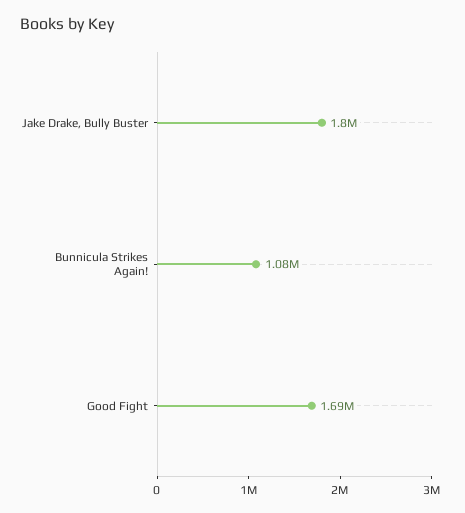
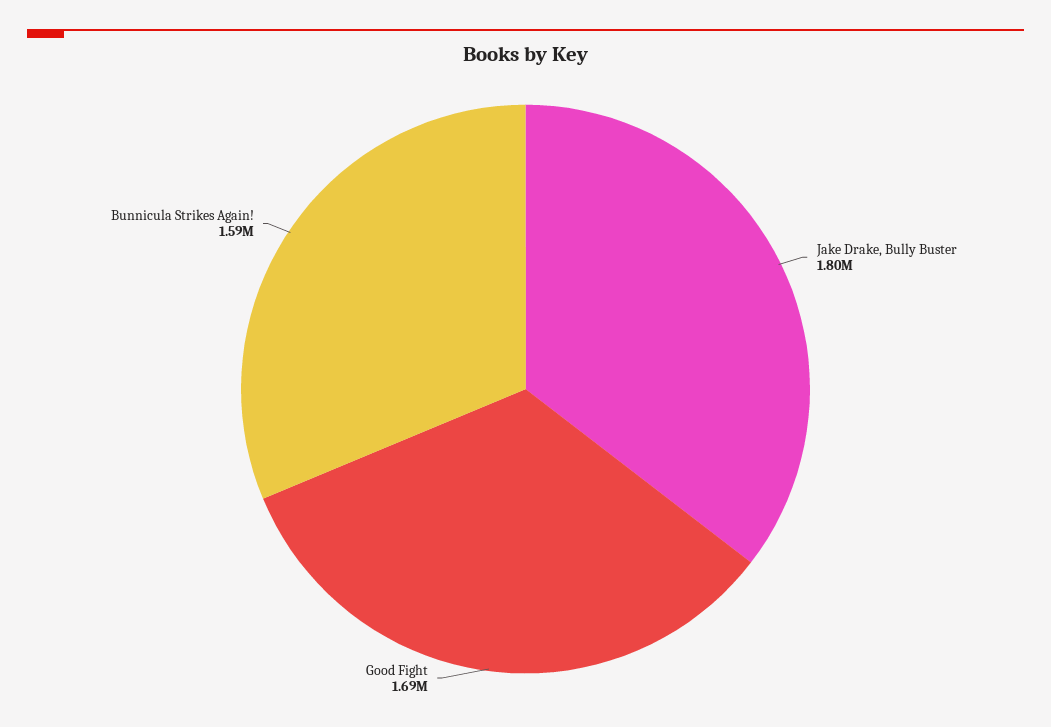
  {
    "Jake Drake, Bully Buster": 1800000,
-   "Bunnicula Strikes Again!": 1080000,
+   "Bunnicula Strikes Again!": 1590000,
    "Good Fight": 1690000
  }

